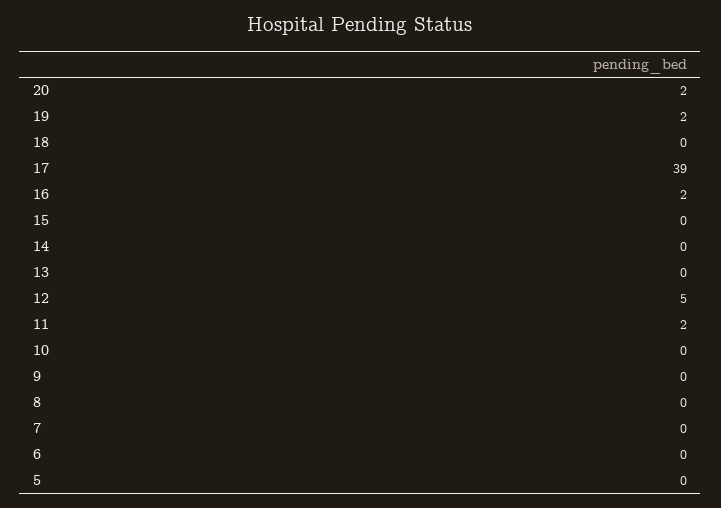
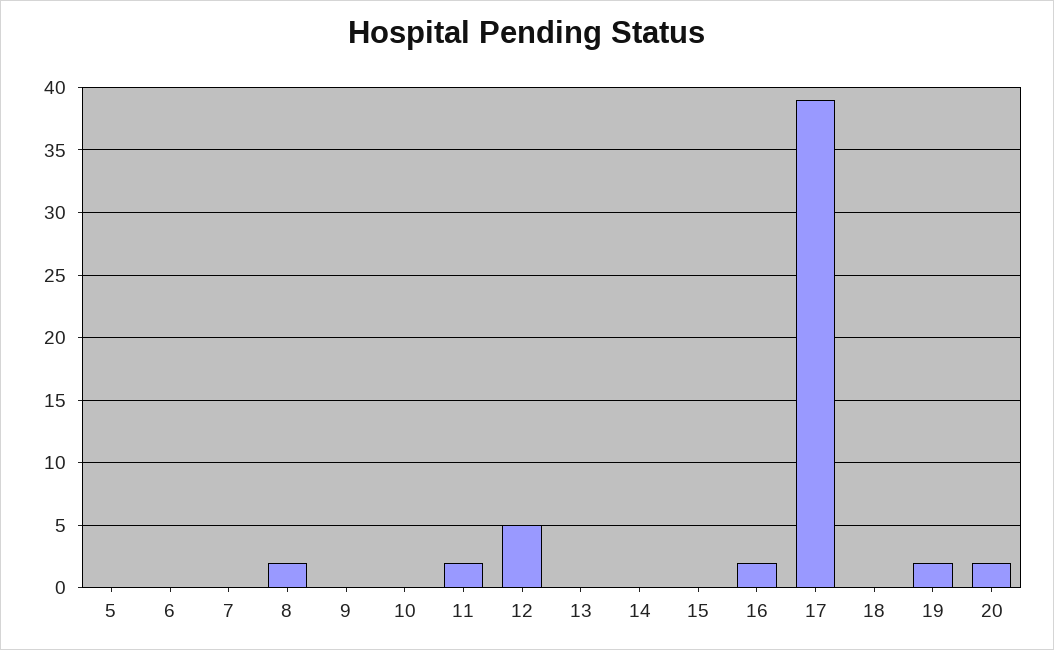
  {
    "20": 2,
    "19": 2,
    "18": 0,
    "17": 39,
    "16": 2,
    "15": 0,
    "14": 0,
    "13": 0,
    "12": 5,
    "11": 2,
    "10": 0,
    "9": 0,
-   "8": 0,
+   "8": 2,
    "7": 0,
    "6": 0,
    "5": 0
  }

